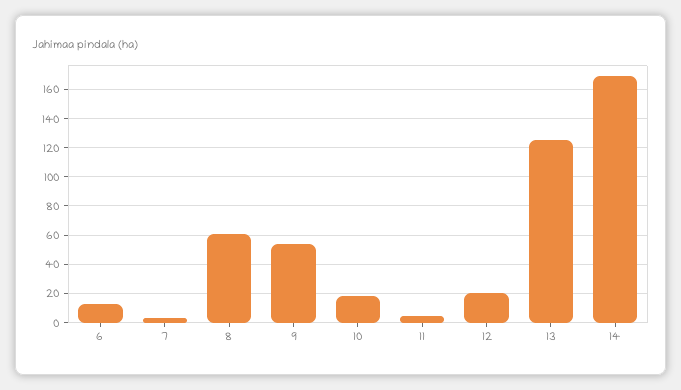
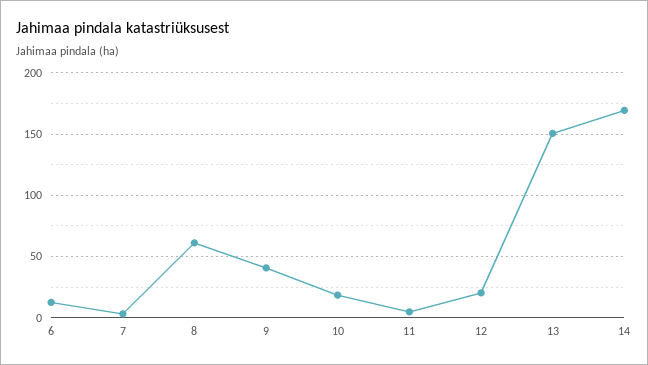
  {
    "6": 10,
    "7": 5,
    "8": 60,
-   "9": 55,
+   "9": 40,
    "10": 20,
    "11": 5,
    "12": 20,
-   "13": 125,
+   "13": 150,
    "14": 170
  }

